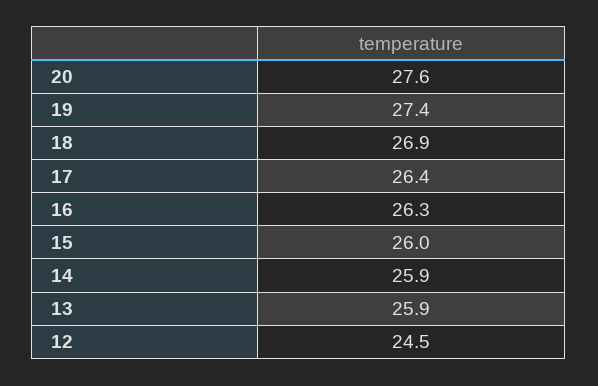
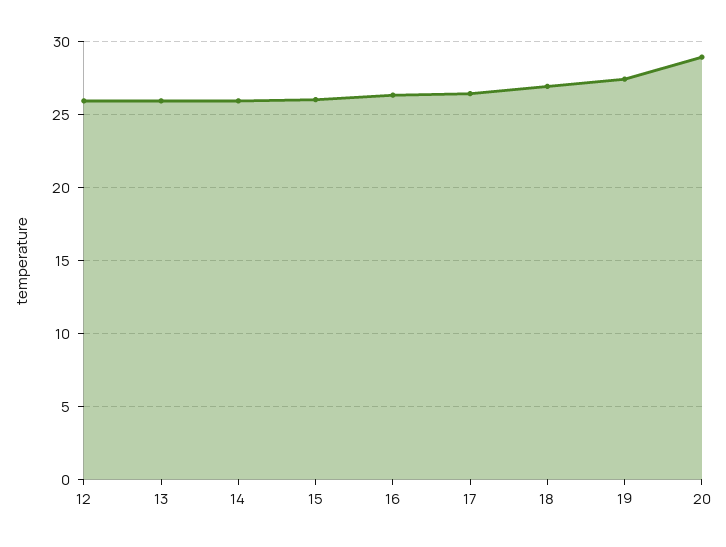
  {
-   "20": 27.6,
+   "20": 29,
    "19": 27.4,
    "18": 26.9,
    "17": 26.4,
    "16": 26.3,
    "15": 26,
    "14": 25.9,
    "13": 25.9,
-   "12": 24.5
+   "12": 26
  }

